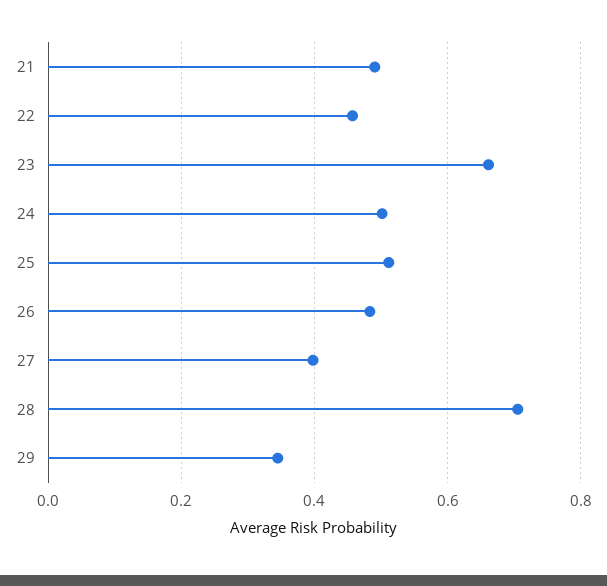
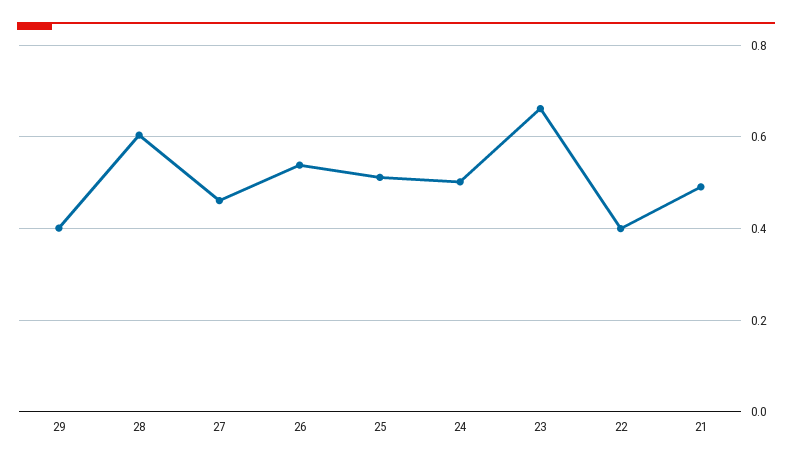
  {
    "21": 0.5,
-   "22": 0.46,
+   "22": 0.4,
    "23": 0.66,
    "24": 0.5,
    "25": 0.52,
-   "26": 0.48,
+   "26": 0.54,
-   "27": 0.4,
+   "27": 0.46,
-   "28": 0.7,
+   "28": 0.6,
-   "29": 0.34
+   "29": 0.4
  }

